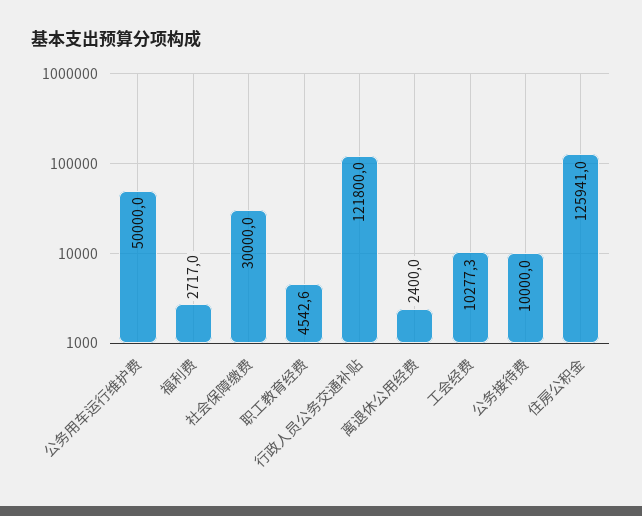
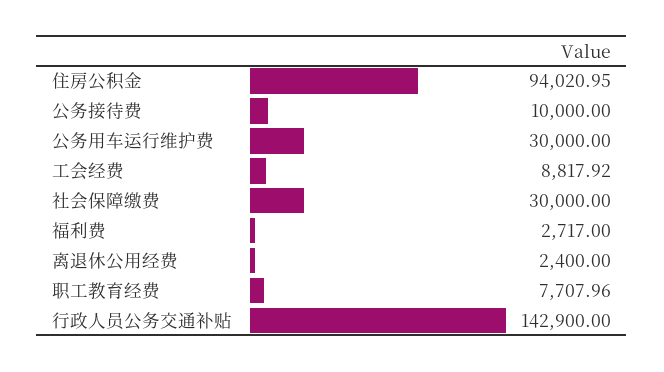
  {
-   "公务用车运行维护费": 50000,
+   "公务用车运行维护费": 30000,
    "福利费": 2717,
    "社会保障缴费": 30000,
-   "职工教育经费": 4542.6,
+   "职工教育经费": 7707.96,
-   "行政人员公务交通补贴": 121800,
+   "行政人员公务交通补贴": 142900,
    "离退休公用经费": 2400,
-   "工会经费": 10277.3,
+   "工会经费": 8817.92,
    "公务接待费": 10000,
-   "住房公积金": 125941
+   "住房公积金": 94020.95
  }

